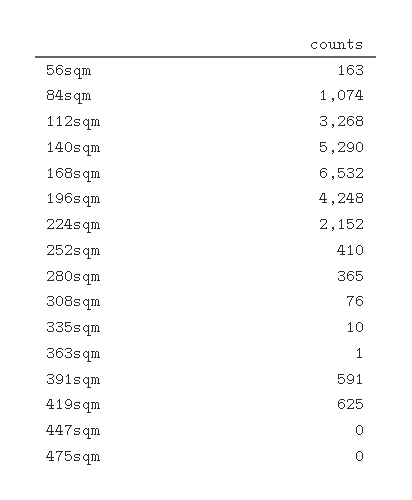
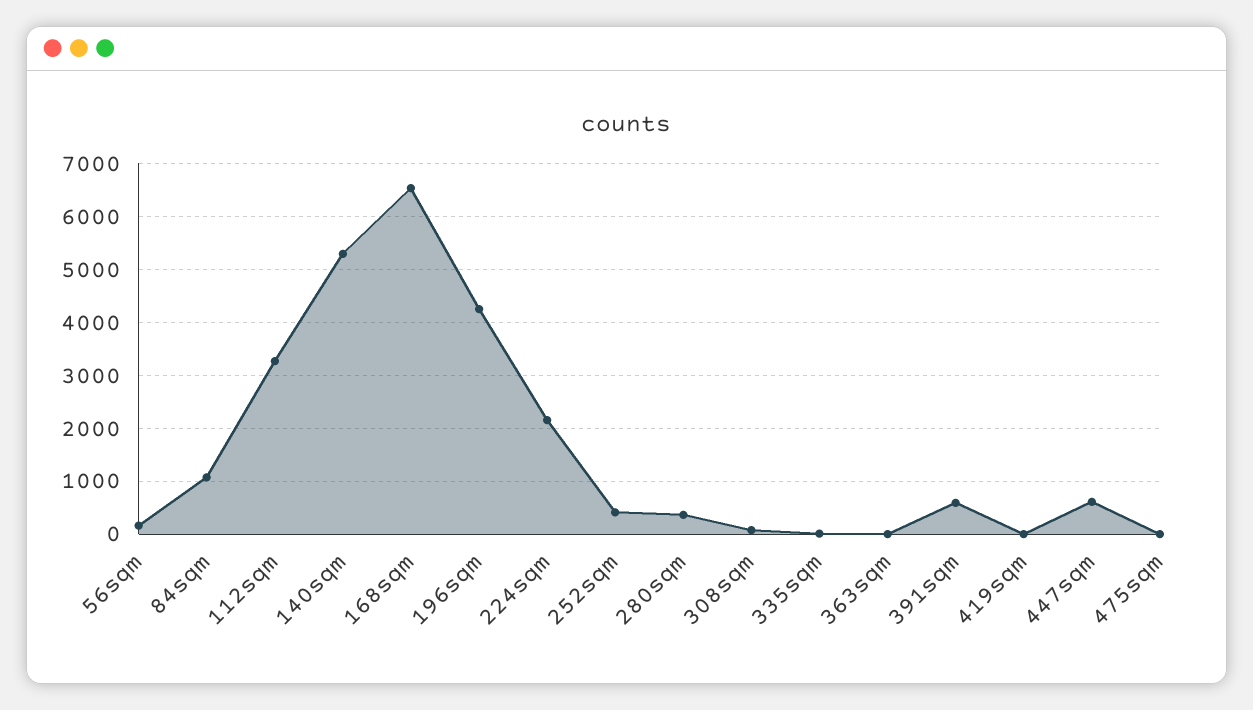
  {
    "56sqm": 163,
    "84sqm": 1074,
    "112sqm": 3268,
    "140sqm": 5290,
    "168sqm": 6532,
    "196sqm": 4248,
    "224sqm": 2152,
    "252sqm": 410,
    "280sqm": 365,
    "308sqm": 76,
    "335sqm": 10,
    "363sqm": 1,
    "391sqm": 591,
-   "419sqm": 625,
+   "419sqm": 0,
-   "447sqm": 0,
+   "447sqm": 600,
    "475sqm": 0
  }

